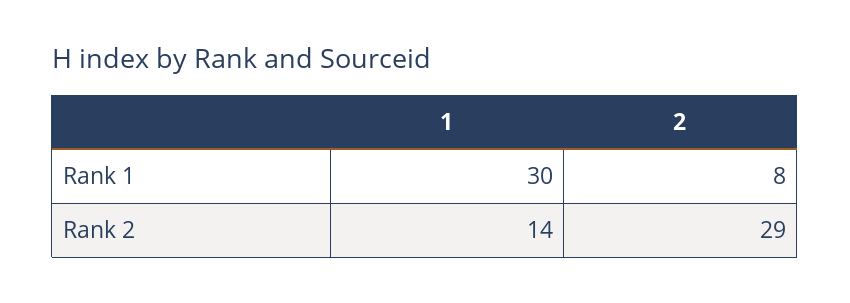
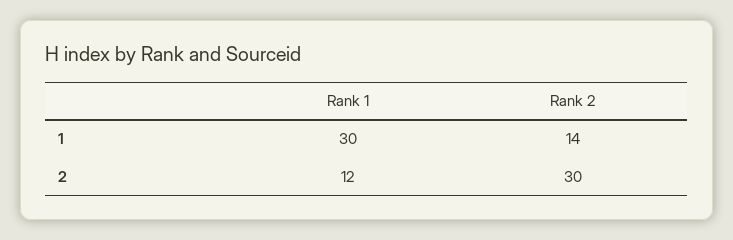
  {
    "1": {
      "Rank 1": 30,
      "Rank 2": 14
    },
    "2": {
-     "Rank 1": 8,
+     "Rank 1": 12,
-     "Rank 2": 29
+     "Rank 2": 30
    }
  }

